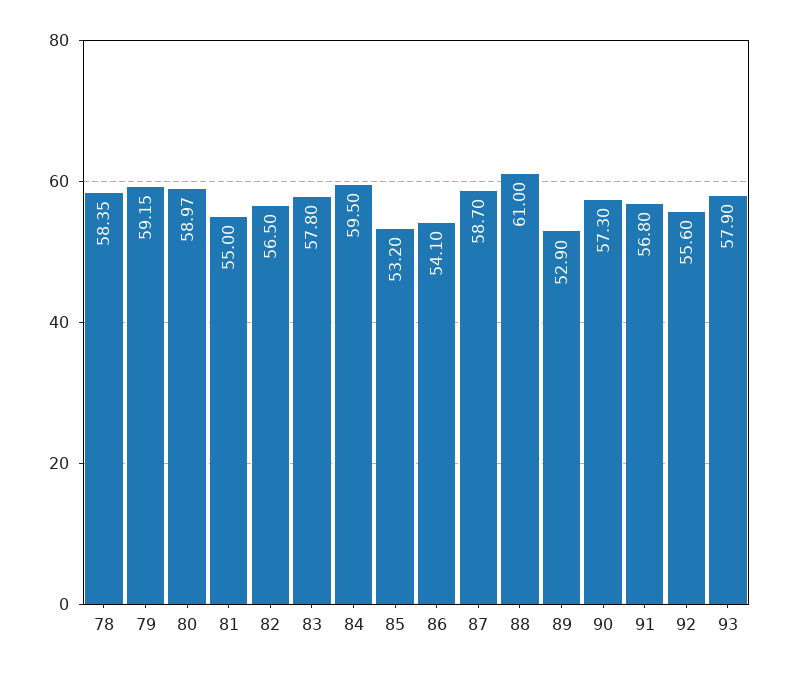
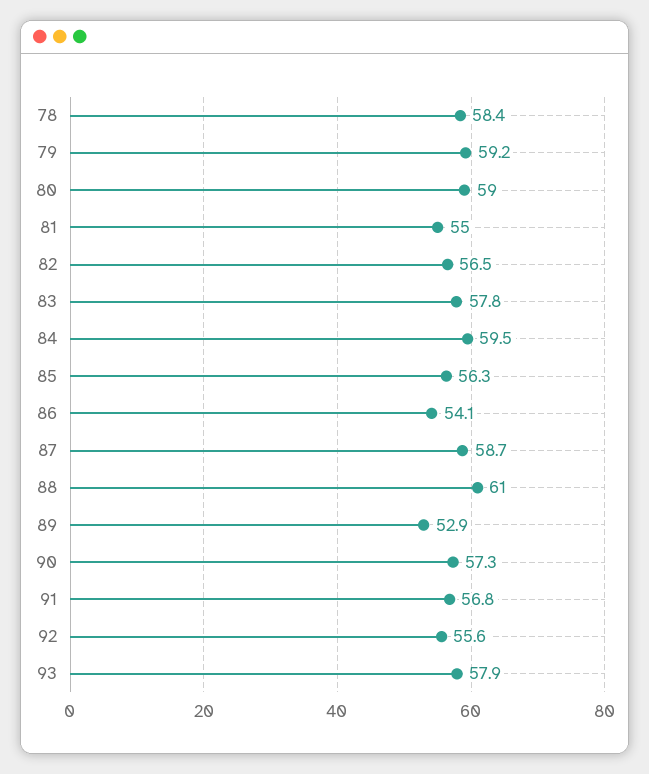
  {
    "78": 58.35,
    "79": 59.15,
    "80": 58.97,
    "81": 55,
    "82": 56.5,
    "83": 57.8,
    "84": 59.5,
-   "85": 53.2,
+   "85": 56.3,
    "86": 54.1,
    "87": 58.7,
    "88": 61,
    "89": 52.9,
    "90": 57.3,
    "91": 56.8,
    "92": 55.6,
    "93": 57.9
  }

